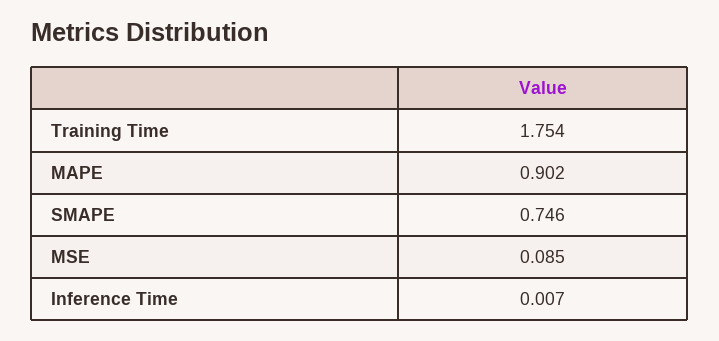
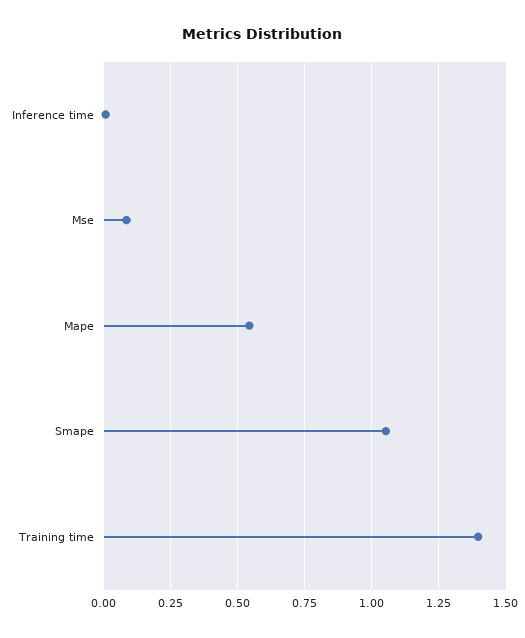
  {
-   "Training Time": 1.754,
+   "Training Time": 1.4,
-   "MAPE": 0.902,
+   "MAPE": 0.55,
-   "SMAPE": 0.746,
+   "SMAPE": 1.05,
    "MSE": 0.085,
    "Inference Time": 0.007
  }

